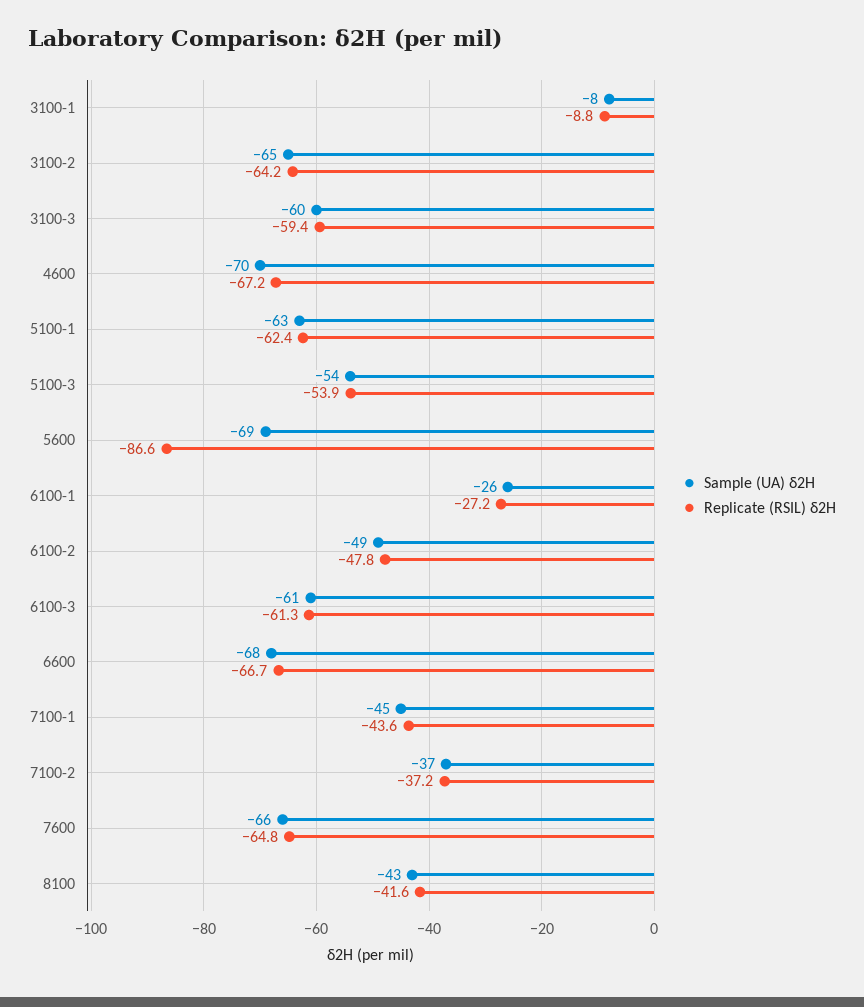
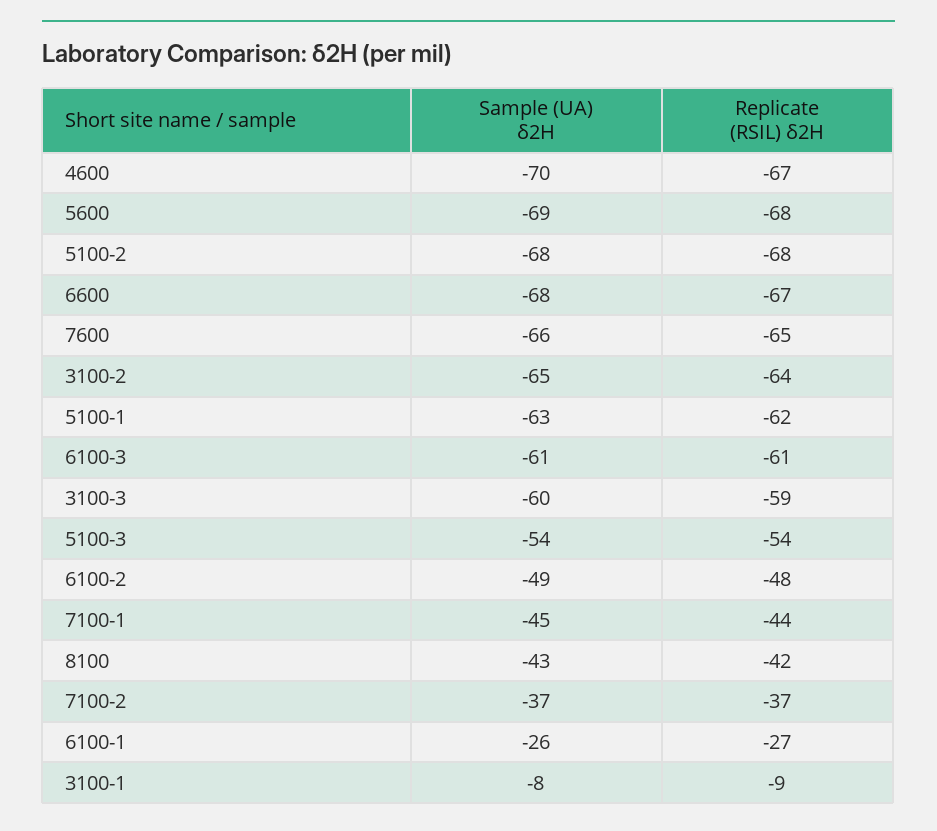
  {
    "Sample (UA) δ2H": {
      "3100-1": -8,
      "3100-2": -65,
      "3100-3": -60,
      "4600": -70,
      "5100-1": -63,
      "5100-3": -54,
      "5600": -69,
      "6100-1": -26,
      "6100-2": -49,
      "6100-3": -61,
      "6600": -68,
      "7100-1": -45,
      "7100-2": -37,
      "7600": -66,
-     "8100": -43
+     "8100": -43,
+     "5100-2": -68
    },
    "Replicate (RSIL) δ2H": {
      "3100-1": -8.8,
      "3100-2": -64.2,
      "3100-3": -59.4,
      "4600": -67.2,
      "5100-1": -62.4,
      "5100-3": -53.9,
-     "5600": -86.6,
+     "5600": -68,
      "6100-1": -27.2,
      "6100-2": -47.8,
      "6100-3": -61.3,
      "6600": -66.7,
      "7100-1": -43.6,
      "7100-2": -37.2,
      "7600": -64.8,
-     "8100": -41.6
+     "8100": -41.6,
+     "5100-2": -68
    }
  }

